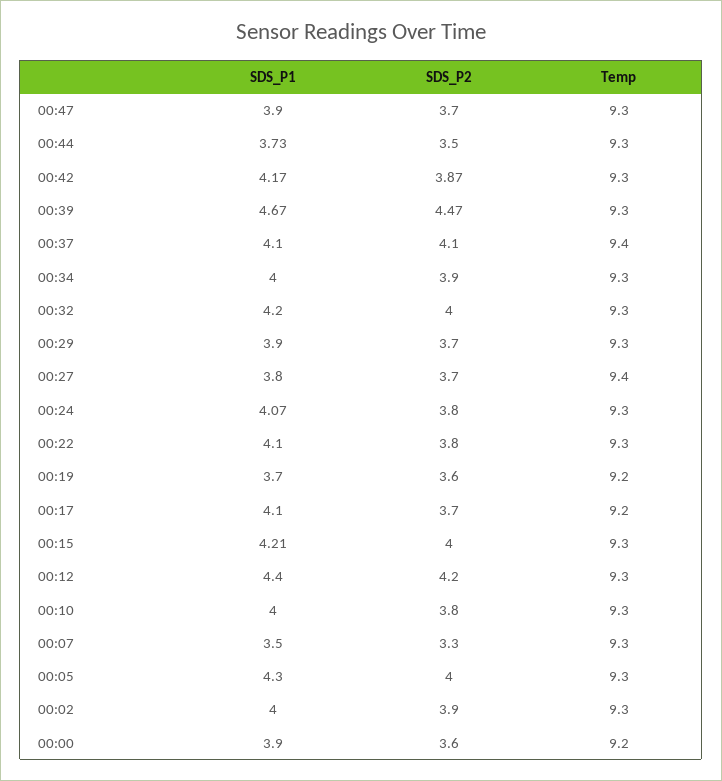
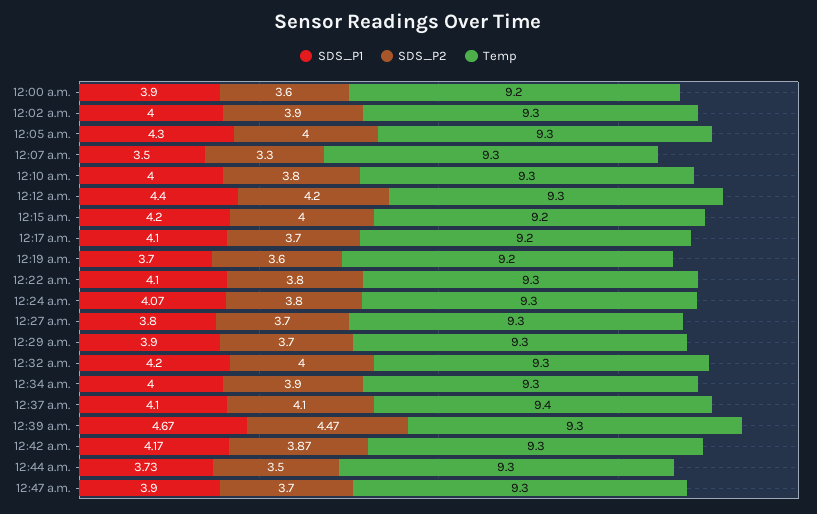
  {
    "SDS_P1": {
      "00:47": 3.9,
      "00:44": 3.73,
      "00:42": 4.17,
      "00:39": 4.67,
      "00:37": 4.1,
      "00:34": 4,
      "00:32": 4.2,
      "00:29": 3.9,
      "00:27": 3.8,
      "00:24": 4.07,
      "00:22": 4.1,
      "00:19": 3.7,
      "00:17": 4.1,
-     "00:15": 4.21,
+     "00:15": 4.2,
      "00:12": 4.4,
      "00:10": 4,
      "00:07": 3.5,
      "00:05": 4.3,
      "00:02": 4,
      "00:00": 3.9
    },
    "SDS_P2": {
      "00:47": 3.7,
      "00:44": 3.5,
      "00:42": 3.87,
      "00:39": 4.47,
      "00:37": 4.1,
      "00:34": 3.9,
      "00:32": 4,
      "00:29": 3.7,
      "00:27": 3.7,
      "00:24": 3.8,
      "00:22": 3.8,
      "00:19": 3.6,
      "00:17": 3.7,
      "00:15": 4,
      "00:12": 4.2,
      "00:10": 3.8,
      "00:07": 3.3,
      "00:05": 4,
      "00:02": 3.9,
      "00:00": 3.6
    },
    "Temp": {
      "00:47": 9.3,
      "00:44": 9.3,
      "00:42": 9.3,
      "00:39": 9.3,
      "00:37": 9.4,
      "00:34": 9.3,
      "00:32": 9.3,
      "00:29": 9.3,
-     "00:27": 9.4,
+     "00:27": 9.3,
      "00:24": 9.3,
      "00:22": 9.3,
      "00:19": 9.2,
      "00:17": 9.2,
-     "00:15": 9.3,
+     "00:15": 9.2,
      "00:12": 9.3,
      "00:10": 9.3,
      "00:07": 9.3,
      "00:05": 9.3,
      "00:02": 9.3,
      "00:00": 9.2
    }
  }

